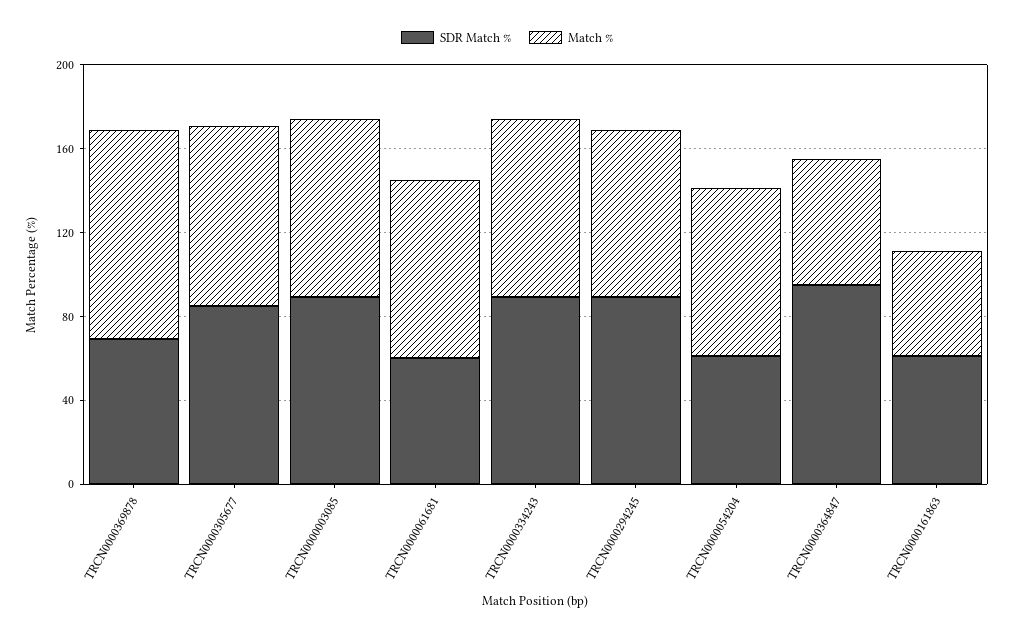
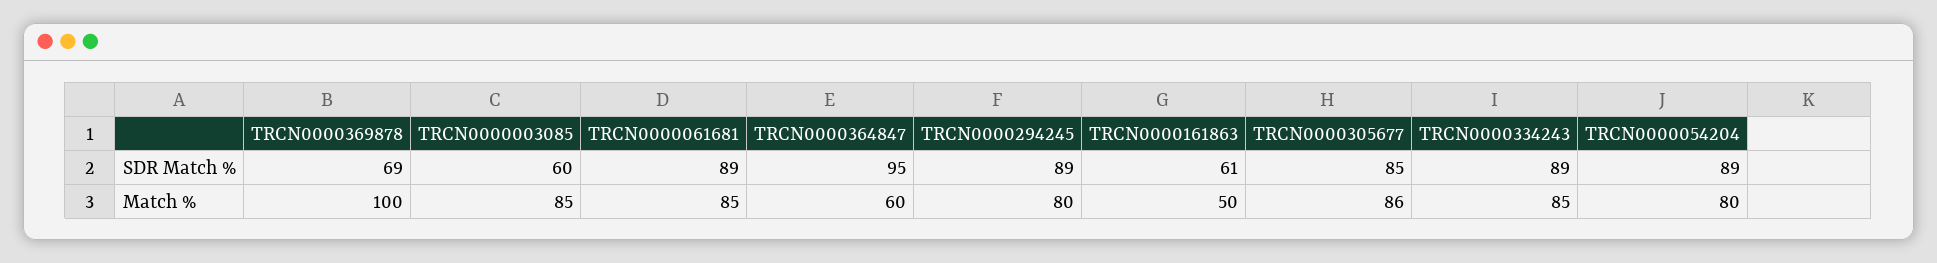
  {
    "SDR Match %": {
      "TRCN0000369878": 69,
      "TRCN0000305677": 85,
-     "TRCN0000003085": 90,
+     "TRCN0000003085": 60,
-     "TRCN0000061681": 60,
+     "TRCN0000061681": 89,
      "TRCN0000334243": 89,
      "TRCN0000294245": 89,
-     "TRCN0000054204": 60,
+     "TRCN0000054204": 89,
      "TRCN0000364847": 95,
      "TRCN0000161863": 61
    },
    "Match %": {
      "TRCN0000369878": 100,
      "TRCN0000305677": 86,
      "TRCN0000003085": 85,
      "TRCN0000061681": 85,
      "TRCN0000334243": 85,
      "TRCN0000294245": 80,
      "TRCN0000054204": 80,
      "TRCN0000364847": 60,
      "TRCN0000161863": 50
    }
  }

